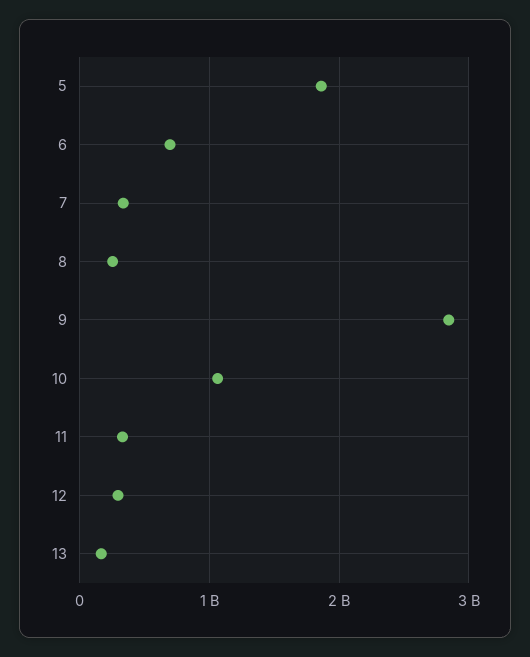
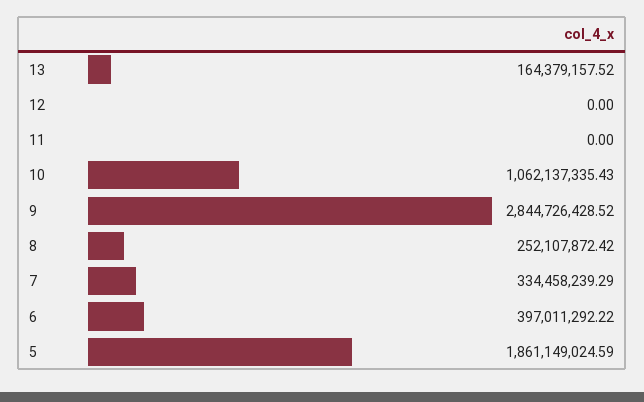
  {
    "5": 1861149024.59,
-   "6": 700000000,
+   "6": 397011292.22,
    "7": 334458239.29,
    "8": 252107872.42,
    "9": 2844726428.52,
    "10": 1062137335.43,
-   "11": 300000000,
+   "11": 0,
-   "12": 300000000,
+   "12": 0,
    "13": 164379157.52
  }

